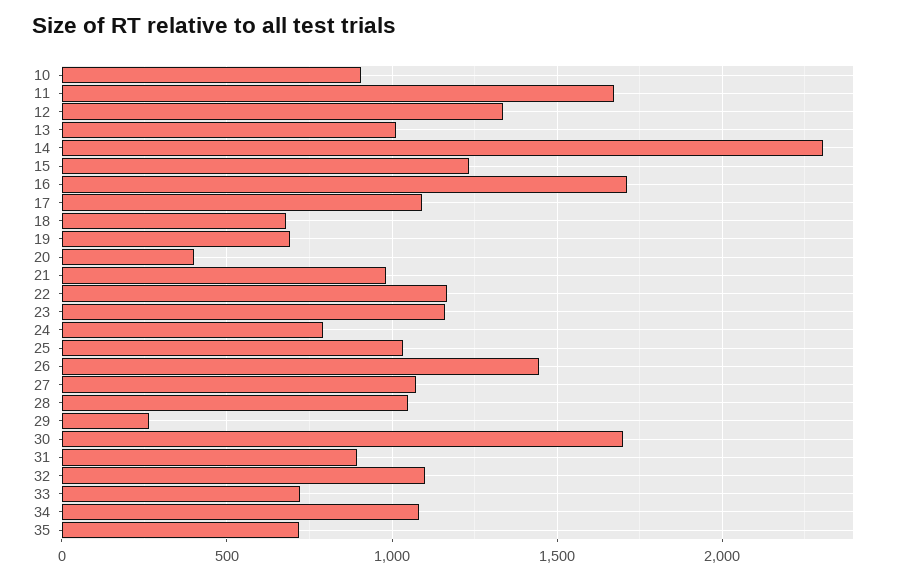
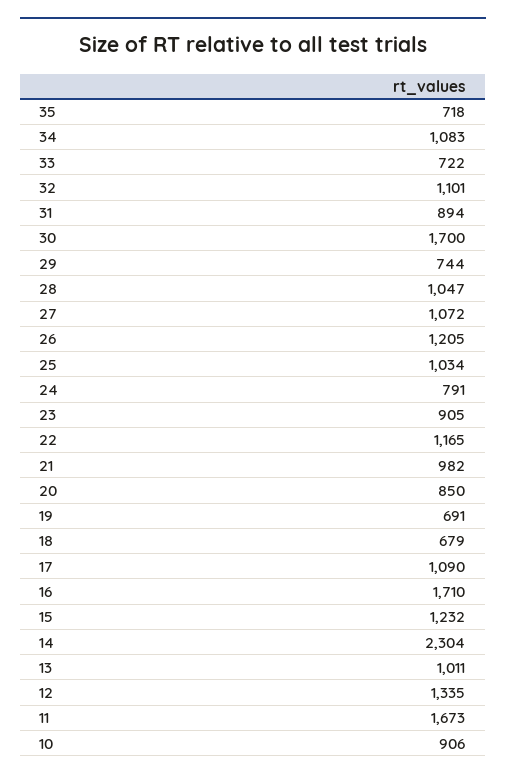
  {
    "10": 906,
    "11": 1673,
    "12": 1335,
    "13": 1011,
    "14": 2304,
    "15": 1232,
    "16": 1710,
    "17": 1090,
    "18": 679,
    "19": 691,
-   "20": 400,
+   "20": 850,
    "21": 982,
    "22": 1165,
-   "23": 1150,
+   "23": 905,
    "24": 791,
    "25": 1034,
-   "26": 1450,
+   "26": 1205,
    "27": 1072,
    "28": 1047,
-   "29": 250,
+   "29": 744,
    "30": 1700,
    "31": 894,
    "32": 1101,
    "33": 722,
    "34": 1083,
    "35": 718
  }

